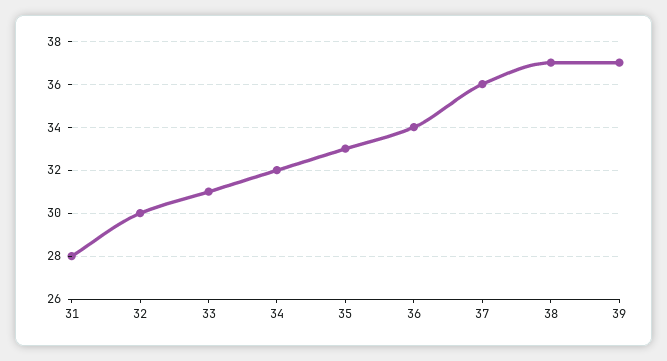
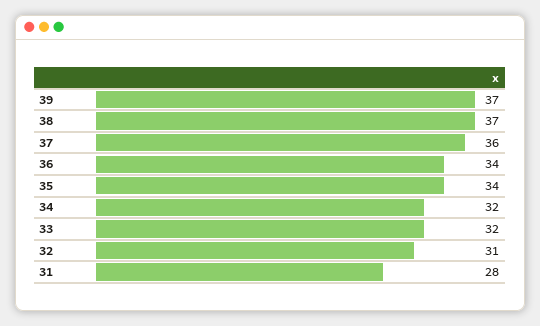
  {
    "31": 28,
-   "32": 30,
+   "32": 31,
-   "33": 31,
+   "33": 32,
    "34": 32,
-   "35": 33,
+   "35": 34,
    "36": 34,
    "37": 36,
    "38": 37,
    "39": 37
  }

